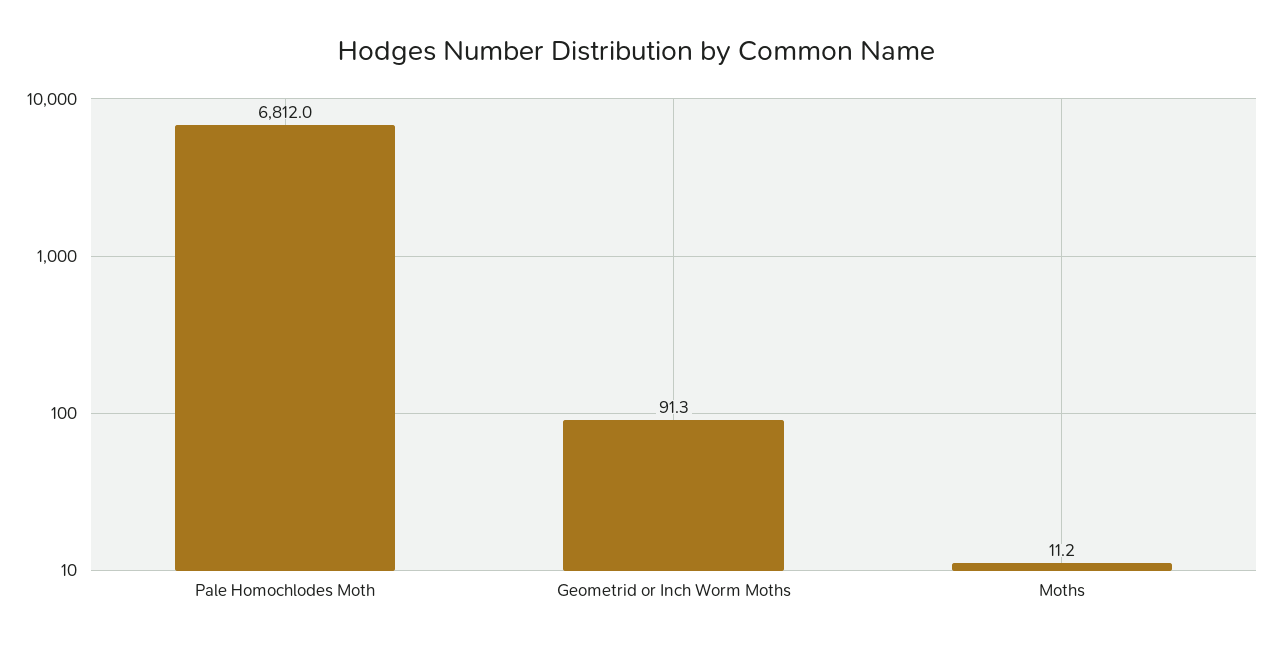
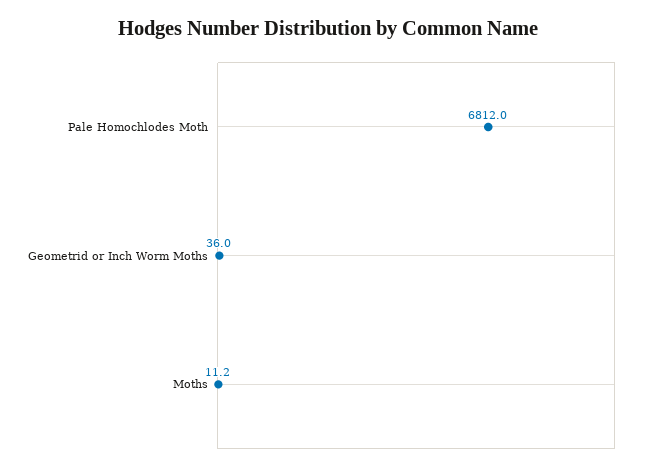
  {
    "Pale Homochlodes Moth": 6812,
-   "Geometrid or Inch Worm Moths": 91.3,
+   "Geometrid or Inch Worm Moths": 36,
    "Moths": 11.2
  }

